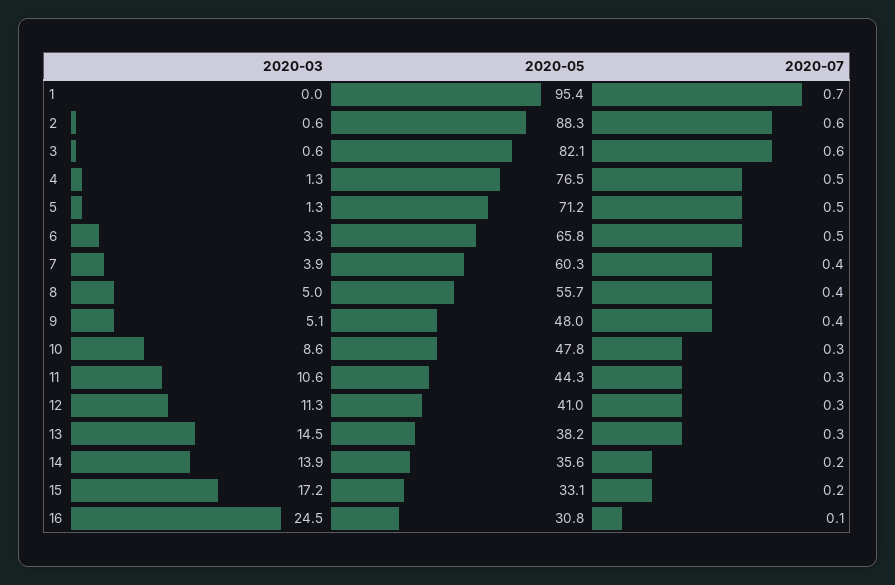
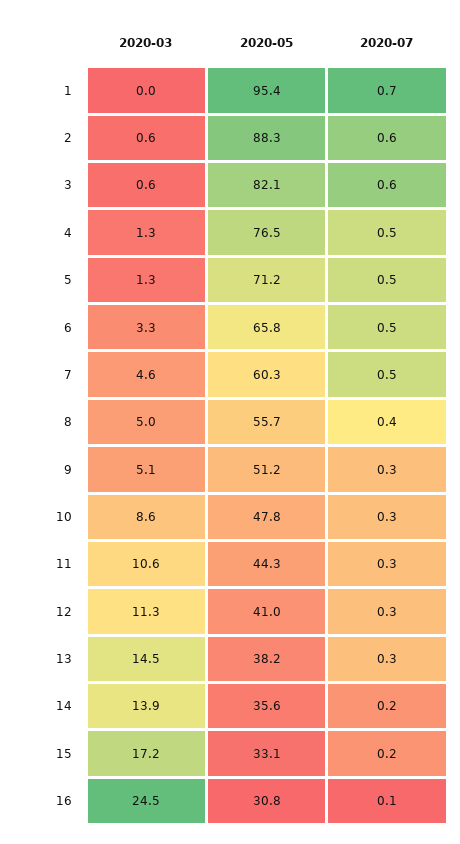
  {
    "2020-03": {
      "1": 0,
      "2": 0.6,
      "3": 0.6,
      "4": 1.3,
      "5": 1.3,
      "6": 3.3,
-     "7": 3.9,
+     "7": 4.6,
      "8": 5,
      "9": 5.1,
      "10": 8.6,
      "11": 10.6,
      "12": 11.3,
      "13": 14.5,
      "14": 13.9,
      "15": 17.2,
      "16": 24.5
    },
    "2020-05": {
      "1": 95.4,
      "2": 88.3,
      "3": 82.1,
      "4": 76.5,
      "5": 71.2,
      "6": 65.8,
      "7": 60.3,
      "8": 55.7,
-     "9": 48,
+     "9": 51.2,
      "10": 47.8,
      "11": 44.3,
      "12": 41,
      "13": 38.2,
      "14": 35.6,
      "15": 33.1,
      "16": 30.8
    },
    "2020-07": {
      "1": 0.7,
      "2": 0.6,
      "3": 0.6,
      "4": 0.5,
      "5": 0.5,
      "6": 0.5,
-     "7": 0.4,
+     "7": 0.5,
      "8": 0.4,
-     "9": 0.4,
+     "9": 0.3,
      "10": 0.3,
      "11": 0.3,
      "12": 0.3,
      "13": 0.3,
      "14": 0.2,
      "15": 0.2,
      "16": 0.1
    }
  }

